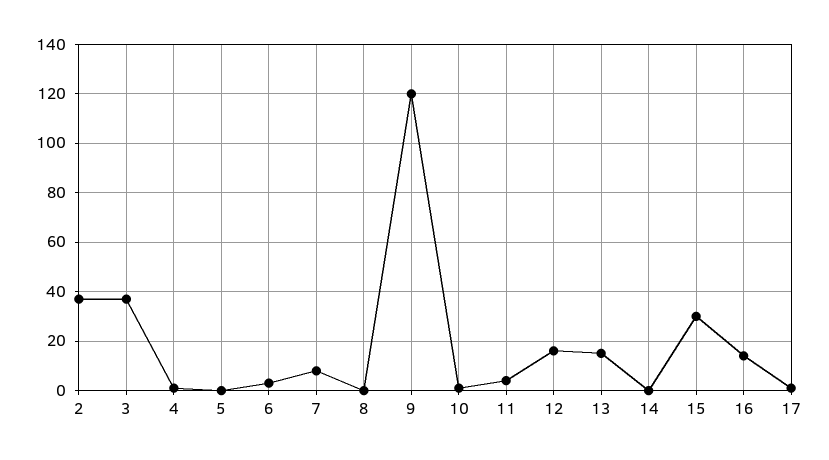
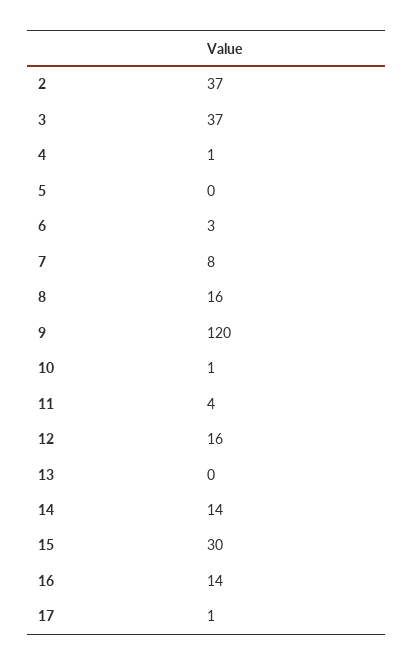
  {
    "2": 37,
    "3": 37,
    "4": 1,
    "5": 0,
    "6": 3,
    "7": 8,
-   "8": 0,
+   "8": 16,
    "9": 120,
    "10": 1,
    "11": 4,
    "12": 16,
-   "13": 15,
+   "13": 0,
-   "14": 0,
+   "14": 14,
    "15": 30,
    "16": 14,
    "17": 1
  }

